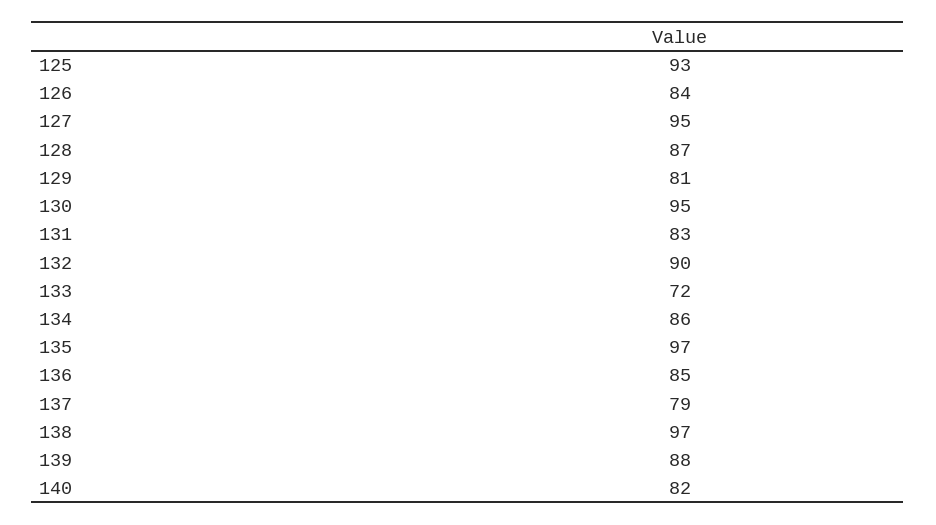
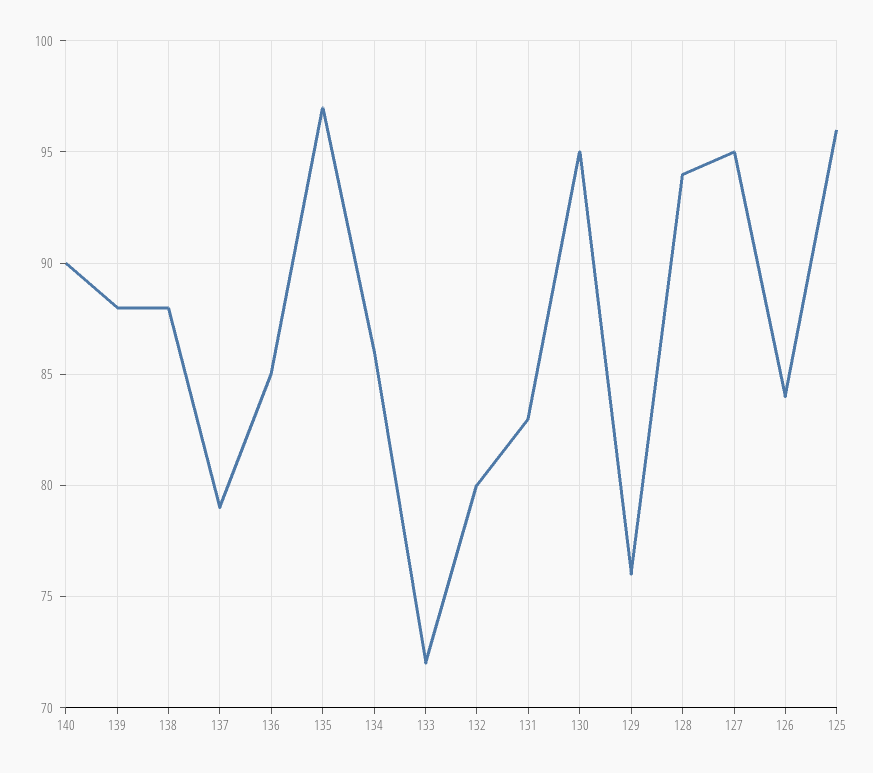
  {
-   "125": 93,
+   "125": 96,
    "126": 84,
    "127": 95,
-   "128": 87,
+   "128": 94,
-   "129": 81,
+   "129": 76,
    "130": 95,
    "131": 83,
-   "132": 90,
+   "132": 80,
    "133": 72,
    "134": 86,
    "135": 97,
    "136": 85,
    "137": 79,
-   "138": 97,
+   "138": 88,
    "139": 88,
-   "140": 82
+   "140": 90
  }

